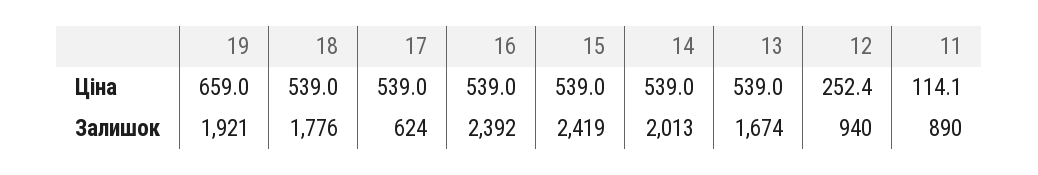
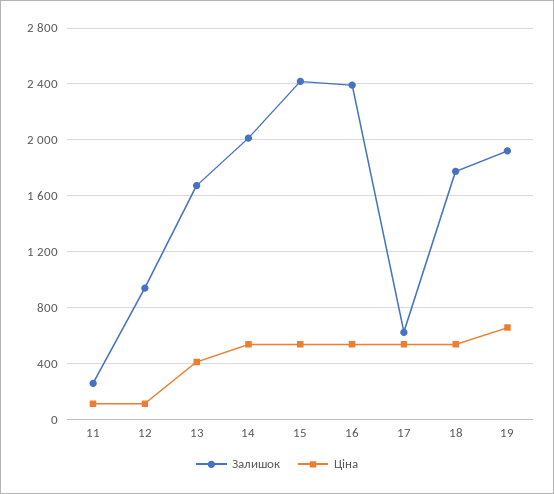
  {
    "Ціна": {
      "19": 659,
      "18": 539,
      "17": 539,
      "16": 539,
      "15": 539,
      "14": 539,
-     "13": 539,
+     "13": 400,
-     "12": 252.4,
+     "12": 100,
      "11": 114.1
    },
    "Залишок": {
      "19": 1921,
      "18": 1776,
      "17": 624,
      "16": 2392,
      "15": 2419,
      "14": 2013,
      "13": 1674,
      "12": 940,
-     "11": 890
+     "11": 250
    }
  }

